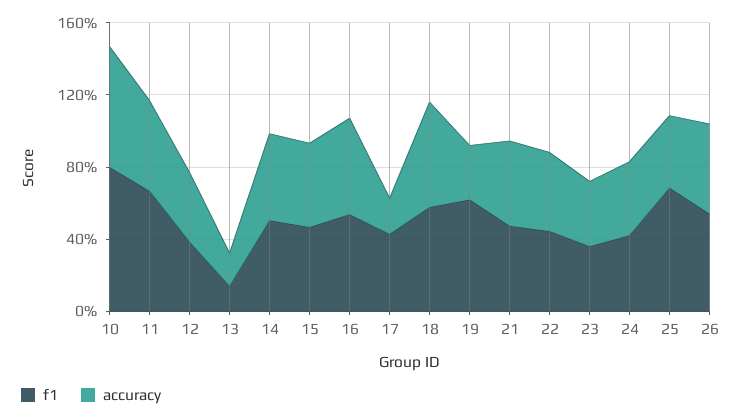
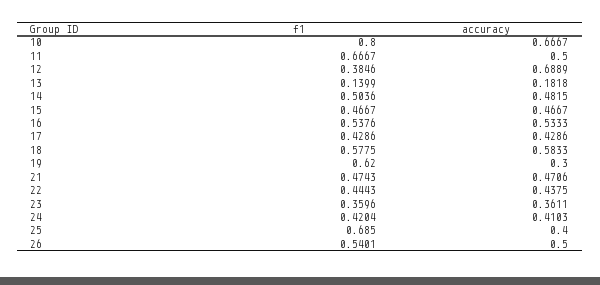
  {
    "f1": {
      "10": 0.8,
      "11": 0.6667,
      "12": 0.3846,
      "13": 0.1399,
      "14": 0.5036,
      "15": 0.4667,
      "16": 0.5376,
      "17": 0.4286,
      "18": 0.5775,
      "19": 0.62,
      "21": 0.4743,
      "22": 0.4443,
      "23": 0.3596,
      "24": 0.4204,
      "25": 0.685,
      "26": 0.5401
    },
    "accuracy": {
      "10": 0.6667,
      "11": 0.5,
-     "12": 0.4,
+     "12": 0.6889,
      "13": 0.1818,
      "14": 0.4815,
      "15": 0.4667,
      "16": 0.5333,
-     "17": 0.2,
+     "17": 0.4286,
      "18": 0.5833,
      "19": 0.3,
      "21": 0.4706,
      "22": 0.4375,
      "23": 0.3611,
      "24": 0.4103,
      "25": 0.4,
      "26": 0.5
    }
  }

